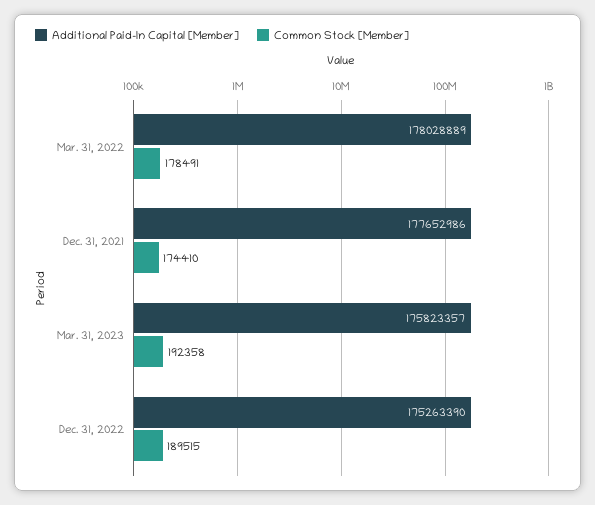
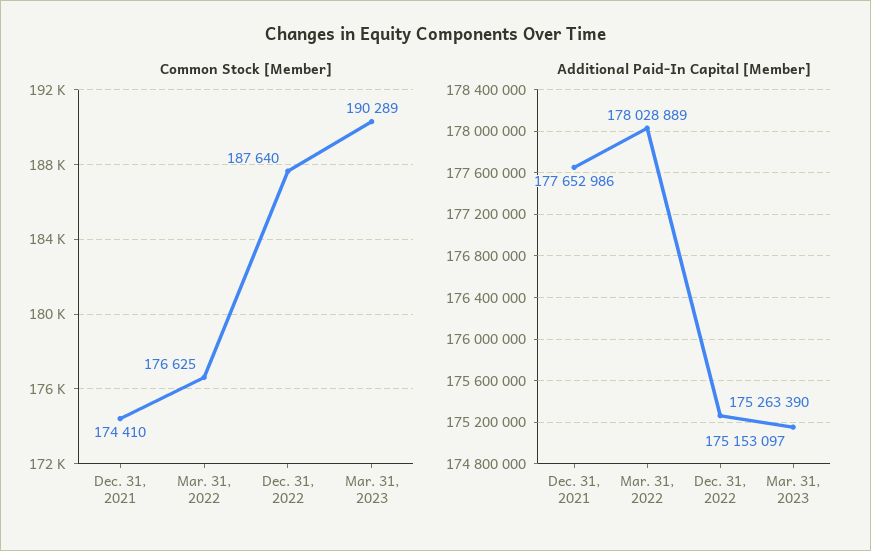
  {
    "Additional Paid-In Capital [Member]": {
      "Mar. 31, 2022": 178028889,
      "Dec. 31, 2021": 177652986,
-     "Mar. 31, 2023": 175823357,
+     "Mar. 31, 2023": 175153097,
      "Dec. 31, 2022": 175263390
    },
    "Common Stock [Member]": {
-     "Mar. 31, 2022": 178491,
+     "Mar. 31, 2022": 176625,
      "Dec. 31, 2021": 174410,
-     "Mar. 31, 2023": 192358,
+     "Mar. 31, 2023": 190289,
-     "Dec. 31, 2022": 189515
+     "Dec. 31, 2022": 187640
    }
  }

